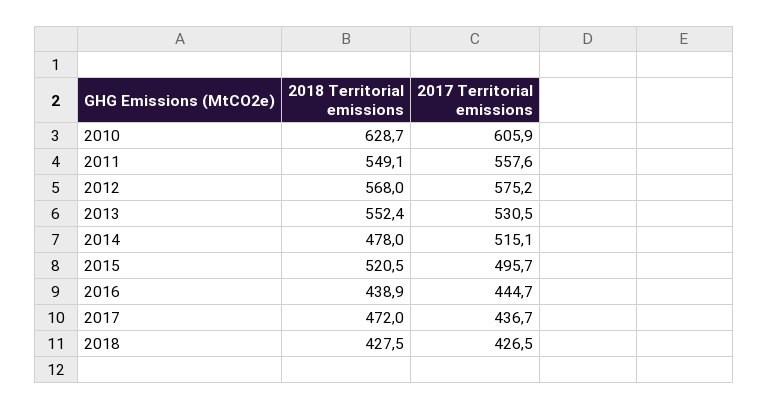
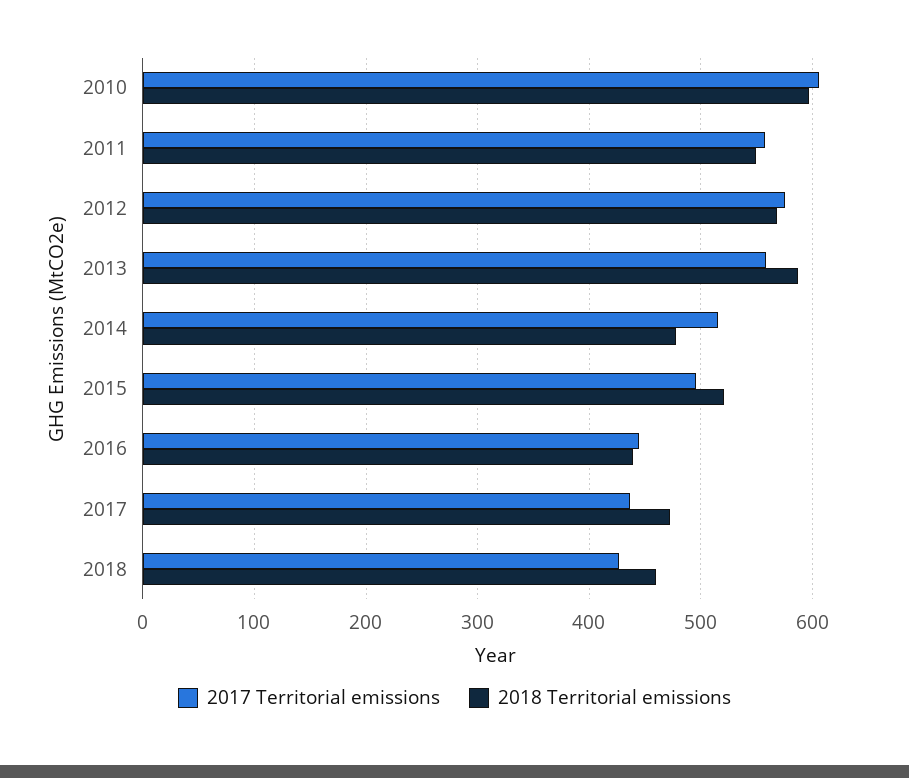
  {
    "2018 Territorial emissions": {
-     "2010": 628.7,
+     "2010": 600,
      "2011": 549.1,
      "2012": 568,
-     "2013": 552.4,
+     "2013": 590,
      "2014": 478,
      "2015": 520.5,
      "2016": 438.9,
      "2017": 472,
-     "2018": 427.5
+     "2018": 460
    },
    "2017 Territorial emissions": {
      "2010": 605.9,
      "2011": 557.6,
      "2012": 575.2,
-     "2013": 530.5,
+     "2013": 560,
      "2014": 515.1,
      "2015": 495.7,
      "2016": 444.7,
      "2017": 436.7,
      "2018": 426.5
    }
  }

